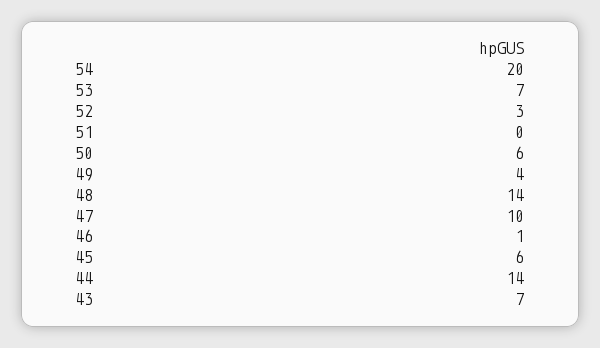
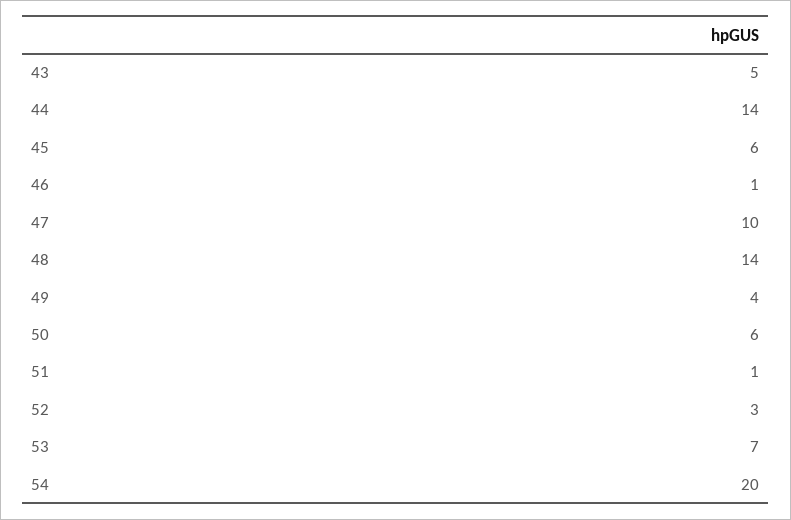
  {
    "54": 20,
    "53": 7,
    "52": 3,
-   "51": 0,
+   "51": 1,
    "50": 6,
    "49": 4,
    "48": 14,
    "47": 10,
    "46": 1,
    "45": 6,
    "44": 14,
-   "43": 7
+   "43": 5
  }

